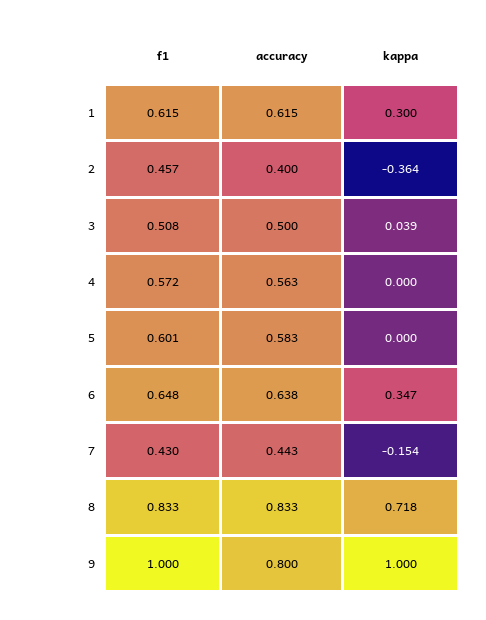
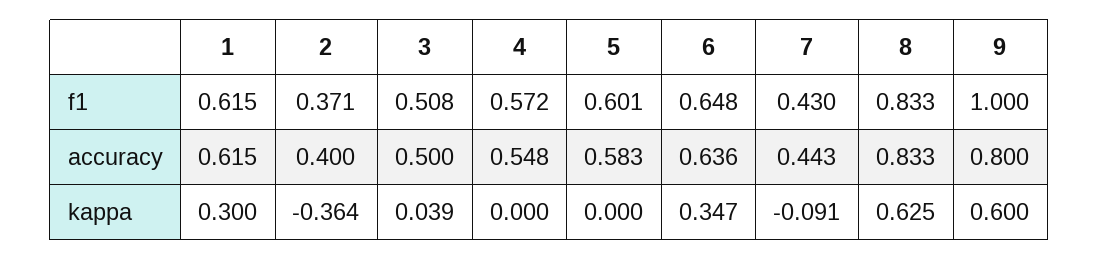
  {
    "f1": {
      "1": 0.615,
-     "2": 0.457,
+     "2": 0.371,
      "3": 0.508,
      "4": 0.572,
      "5": 0.601,
      "6": 0.648,
      "7": 0.43,
      "8": 0.833,
      "9": 1
    },
    "accuracy": {
      "1": 0.615,
      "2": 0.4,
      "3": 0.5,
-     "4": 0.563,
+     "4": 0.548,
      "5": 0.583,
-     "6": 0.638,
+     "6": 0.636,
      "7": 0.443,
      "8": 0.833,
      "9": 0.8
    },
    "kappa": {
      "1": 0.3,
      "2": -0.364,
      "3": 0.039,
      "4": 0,
      "5": 0,
      "6": 0.347,
-     "7": -0.154,
+     "7": -0.091,
-     "8": 0.718,
+     "8": 0.625,
-     "9": 1
+     "9": 0.6
    }
  }

